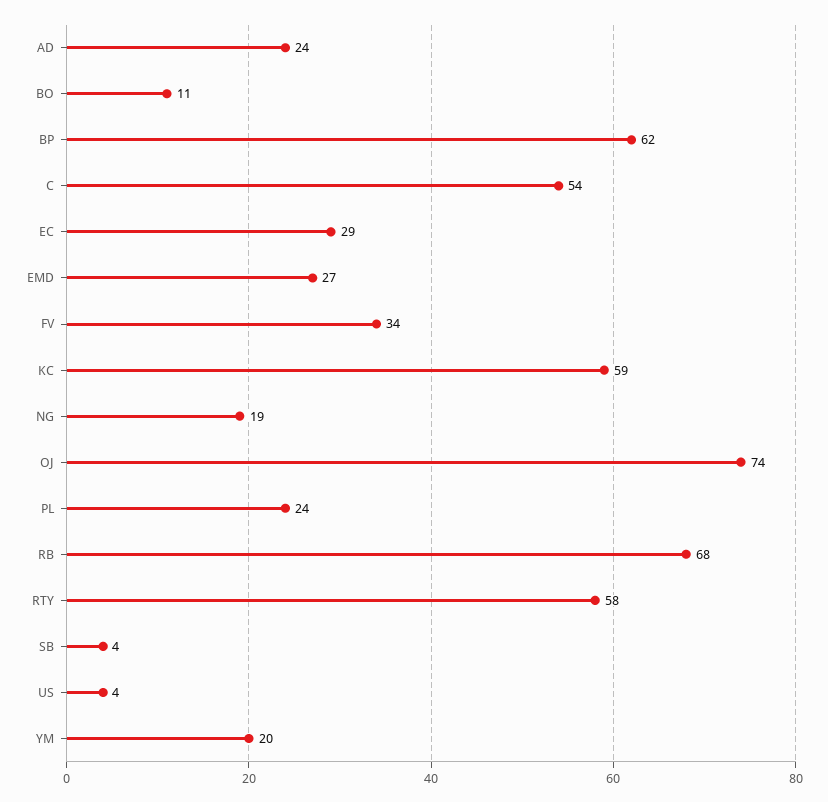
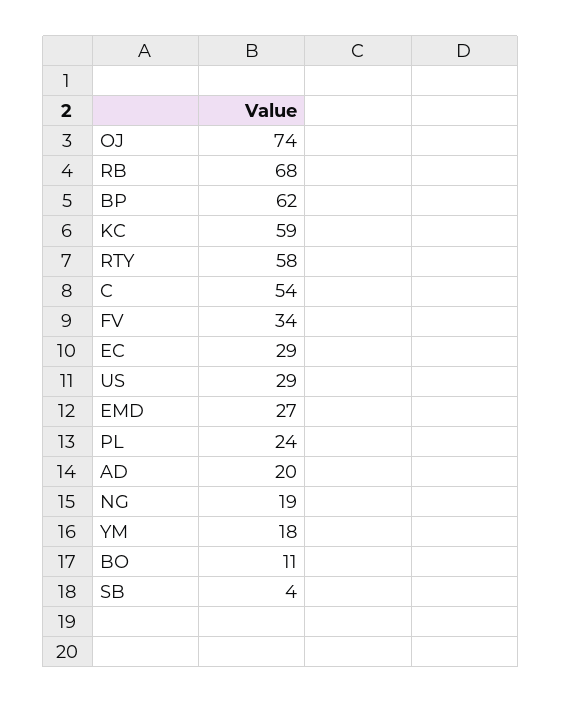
  {
-   "AD": 24,
+   "AD": 20,
    "BO": 11,
    "BP": 62,
    "C": 54,
    "EC": 29,
    "EMD": 27,
    "FV": 34,
    "KC": 59,
    "NG": 19,
    "OJ": 74,
    "PL": 24,
    "RB": 68,
    "RTY": 58,
    "SB": 4,
-   "US": 4,
+   "US": 29,
-   "YM": 20
+   "YM": 18
  }

